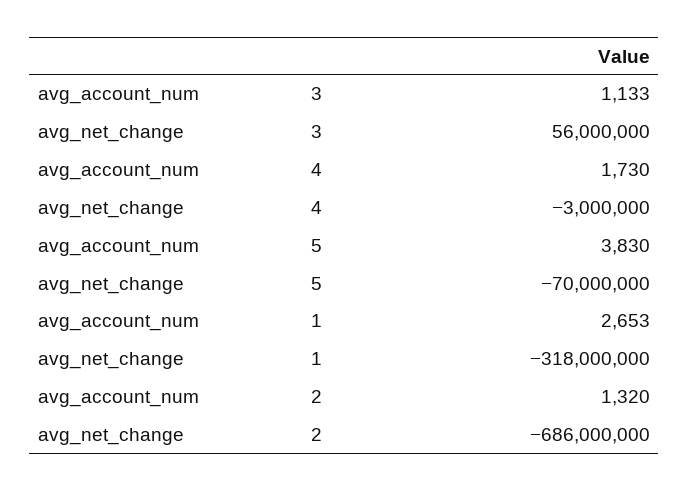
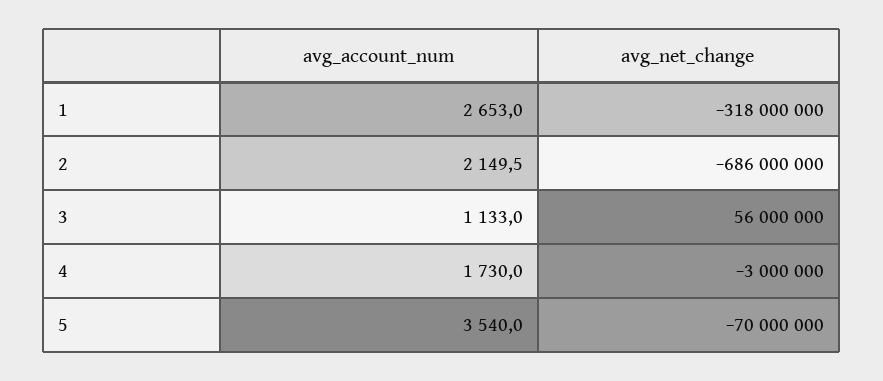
  {
    "avg_account_num": {
      "3": 1133,
      "4": 1730,
-     "5": 3830,
+     "5": 3540,
      "1": 2653,
-     "2": 1320
+     "2": 2149.5
    },
    "avg_net_change": {
      "3": 56000000,
      "4": -3000000,
      "5": -70000000,
      "1": -318000000,
      "2": -686000000
    }
  }

